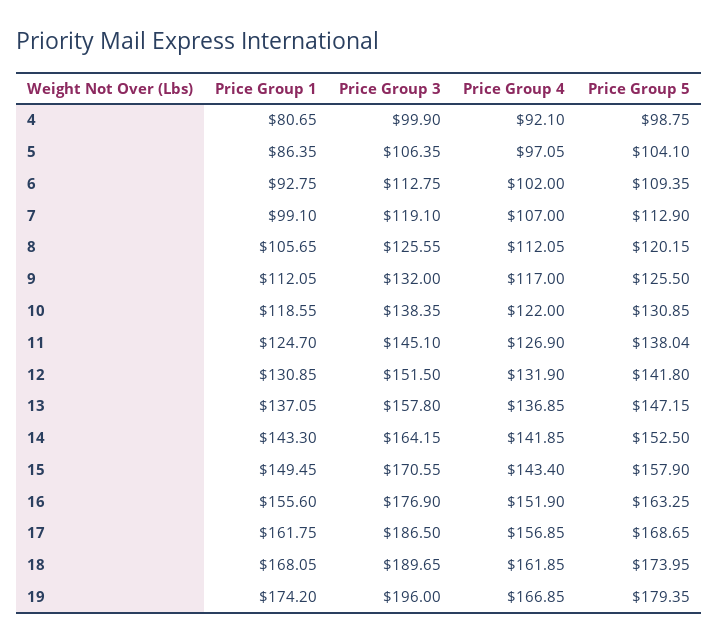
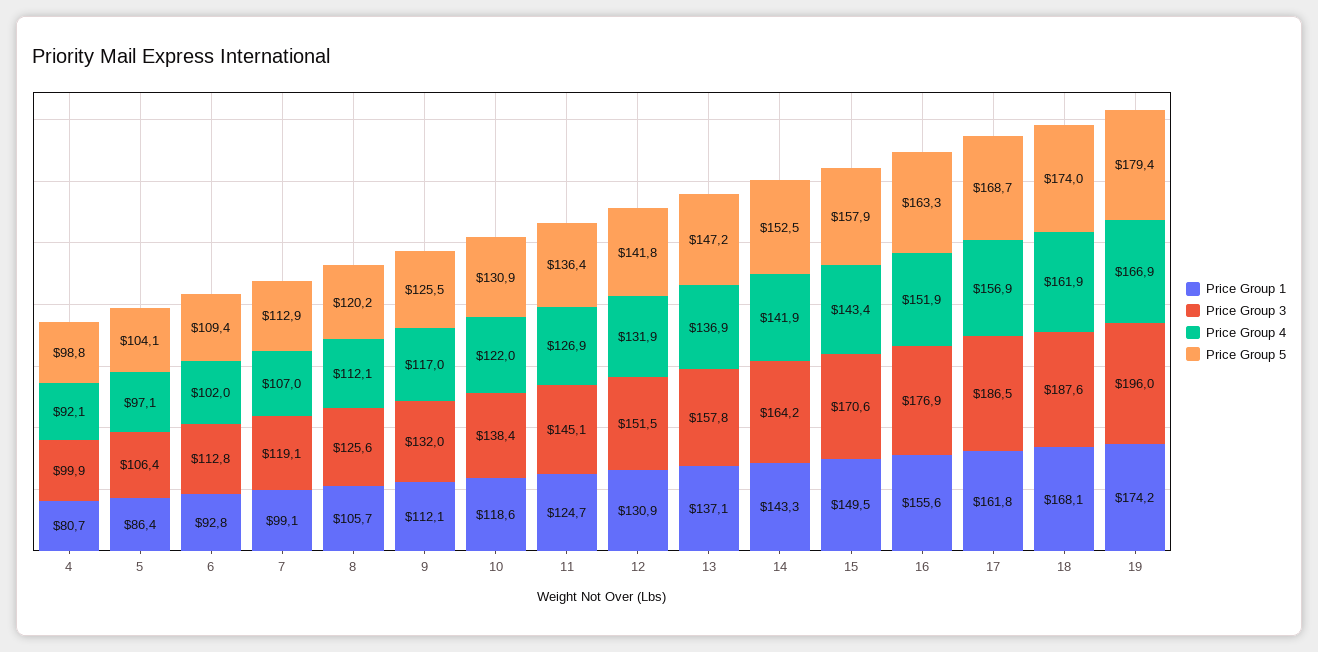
  {
    "Price Group 1": {
      "4": 80.65,
      "5": 86.35,
      "6": 92.75,
      "7": 99.1,
      "8": 105.65,
      "9": 112.05,
      "10": 118.55,
      "11": 124.7,
      "12": 130.85,
      "13": 137.05,
      "14": 143.3,
      "15": 149.45,
      "16": 155.6,
      "17": 161.75,
      "18": 168.05,
      "19": 174.2
    },
    "Price Group 3": {
      "4": 99.9,
      "5": 106.35,
      "6": 112.75,
      "7": 119.1,
      "8": 125.55,
      "9": 132,
      "10": 138.35,
      "11": 145.1,
      "12": 151.5,
      "13": 157.8,
      "14": 164.15,
      "15": 170.55,
      "16": 176.9,
      "17": 186.5,
-     "18": 189.65,
+     "18": 187.6,
      "19": 196
    },
    "Price Group 4": {
      "4": 92.1,
      "5": 97.05,
      "6": 102,
      "7": 107,
      "8": 112.05,
      "9": 117,
      "10": 122,
      "11": 126.9,
      "12": 131.9,
      "13": 136.85,
      "14": 141.85,
      "15": 143.4,
      "16": 151.9,
      "17": 156.85,
      "18": 161.85,
      "19": 166.85
    },
    "Price Group 5": {
      "4": 98.75,
      "5": 104.1,
      "6": 109.35,
      "7": 112.9,
      "8": 120.15,
      "9": 125.5,
      "10": 130.85,
-     "11": 138.04,
+     "11": 136.4,
      "12": 141.8,
      "13": 147.15,
      "14": 152.5,
      "15": 157.9,
      "16": 163.25,
      "17": 168.65,
      "18": 173.95,
      "19": 179.35
    }
  }

